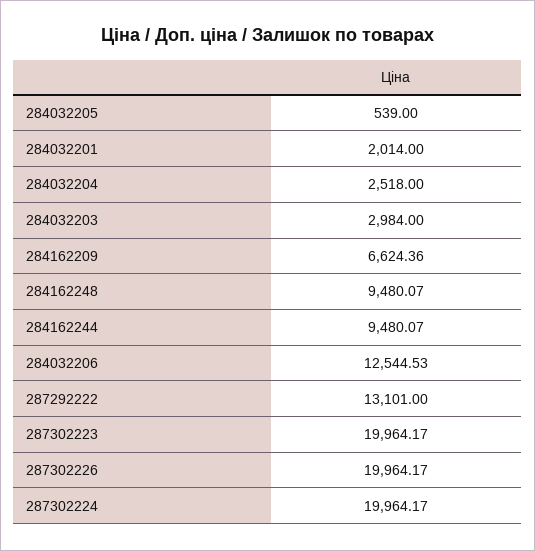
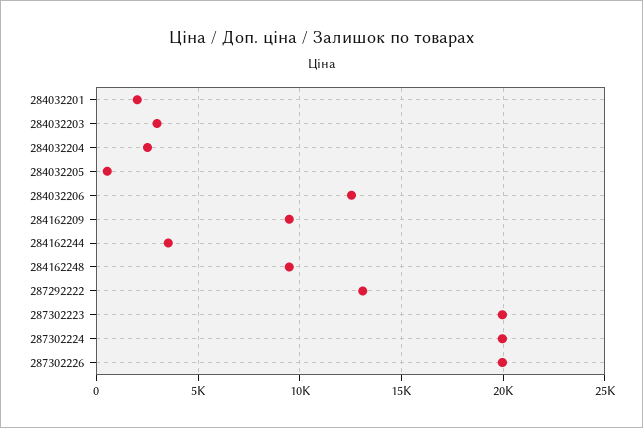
  {
    "284032205": 539,
    "284032201": 2014,
    "284032204": 2518,
    "284032203": 2984,
-   "284162209": 6624.36,
+   "284162209": 9500,
    "284162248": 9480.07,
-   "284162244": 9480.07,
+   "284162244": 3500,
    "284032206": 12544.53,
    "287292222": 13101,
    "287302223": 19964.17,
    "287302226": 19964.17,
    "287302224": 19964.17
  }

